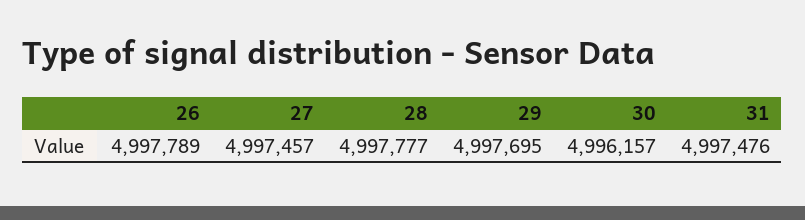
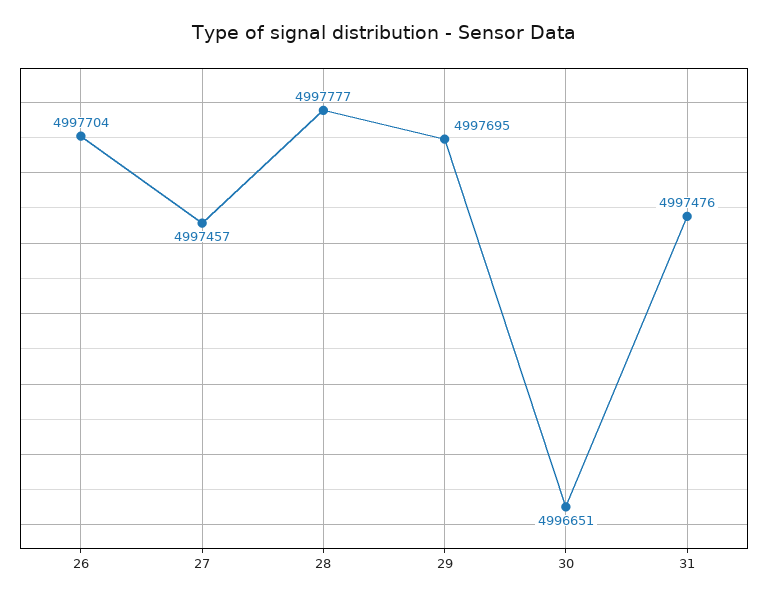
  {
-   "26": 4997789,
+   "26": 4997704,
    "27": 4997457,
    "28": 4997777,
    "29": 4997695,
-   "30": 4996157,
+   "30": 4996651,
    "31": 4997476
  }

